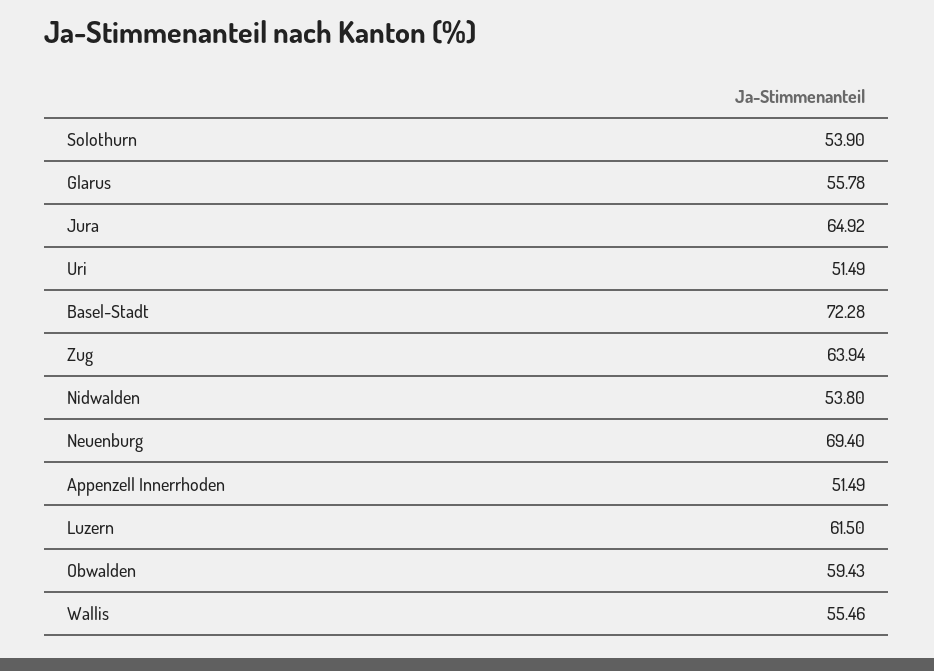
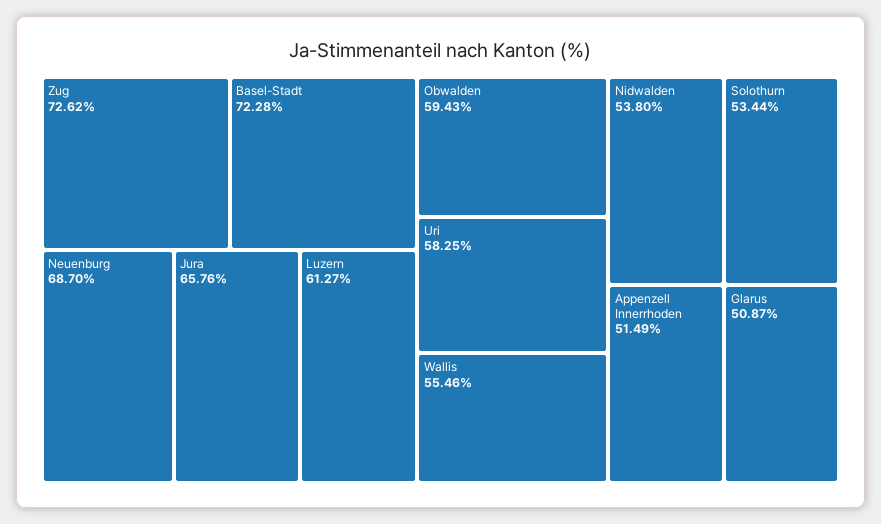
  {
-   "Solothurn": 53.9,
+   "Solothurn": 53.44,
-   "Glarus": 55.78,
+   "Glarus": 50.87,
-   "Jura": 64.92,
+   "Jura": 65.76,
-   "Uri": 51.49,
+   "Uri": 58.25,
    "Basel-Stadt": 72.28,
-   "Zug": 63.94,
+   "Zug": 72.62,
    "Nidwalden": 53.8,
-   "Neuenburg": 69.4,
+   "Neuenburg": 68.7,
    "Appenzell Innerrhoden": 51.49,
-   "Luzern": 61.5,
+   "Luzern": 61.27,
    "Obwalden": 59.43,
    "Wallis": 55.46
  }

